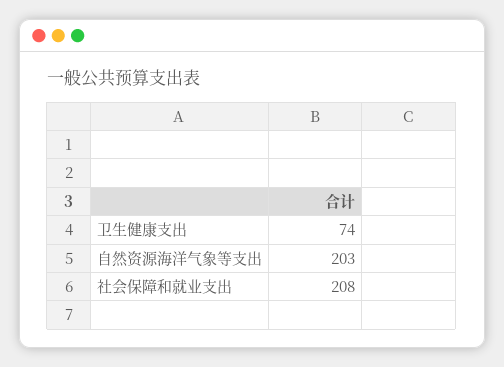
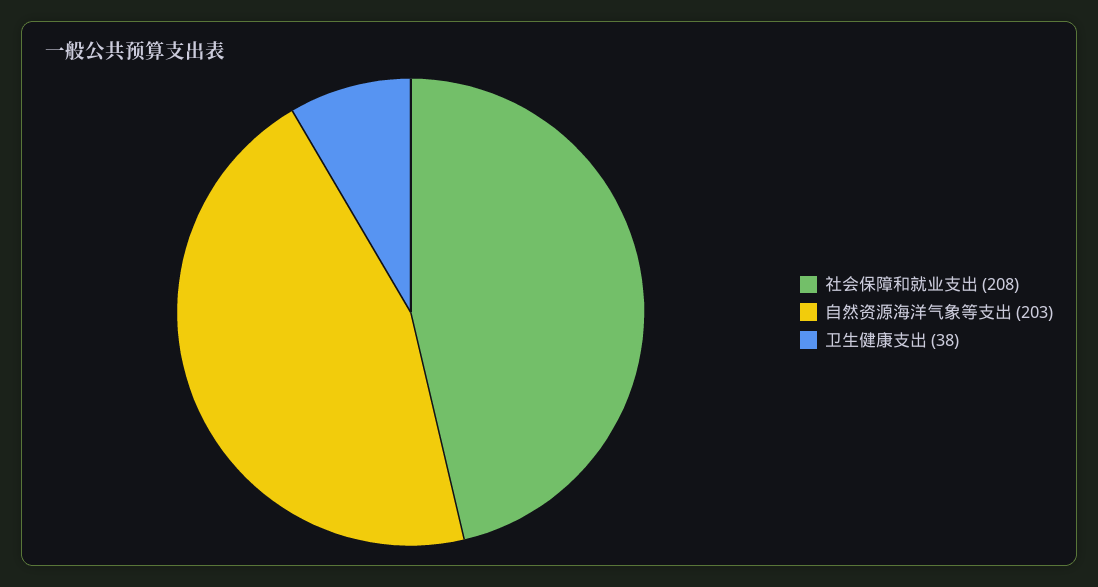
  {
-   "卫生健康支出": 74,
+   "卫生健康支出": 38,
    "自然资源海洋气象等支出": 203,
    "社会保障和就业支出": 208
  }

